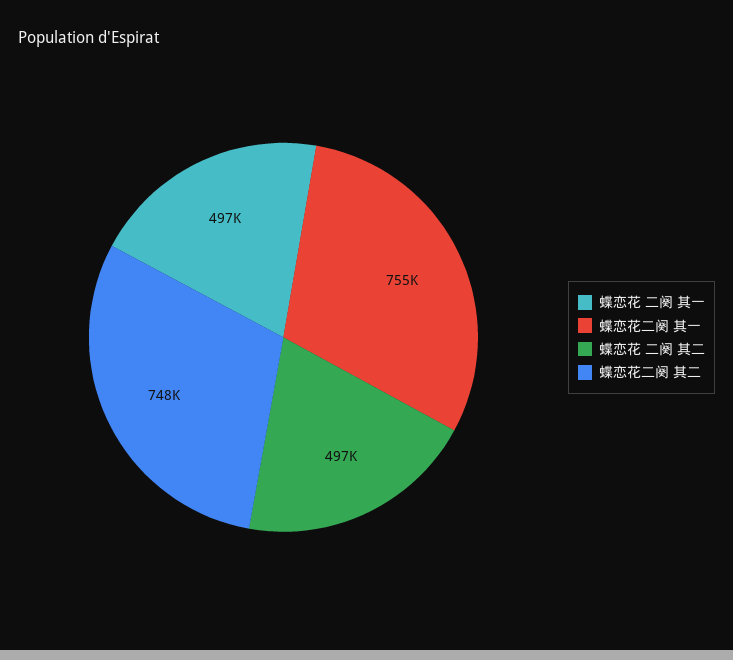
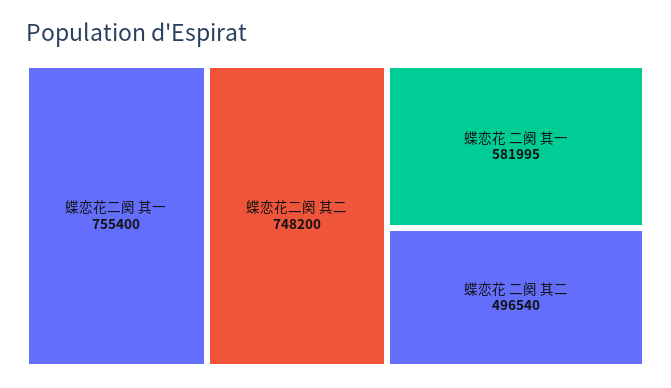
  {
-   "蝶恋花 二阕 其一": 497000,
+   "蝶恋花 二阕 其一": 581995,
    "蝶恋花二阕 其一": 755400,
    "蝶恋花 二阕 其二": 496540,
    "蝶恋花二阕 其二": 748200
  }

